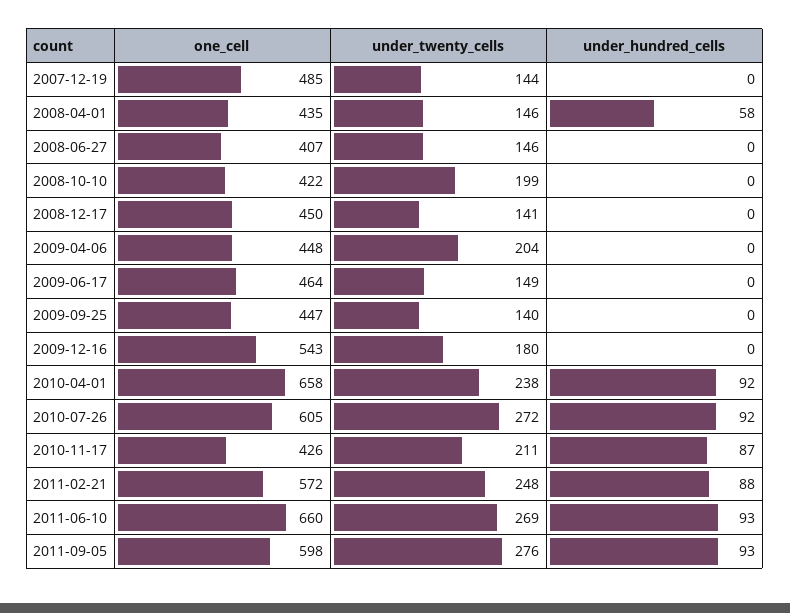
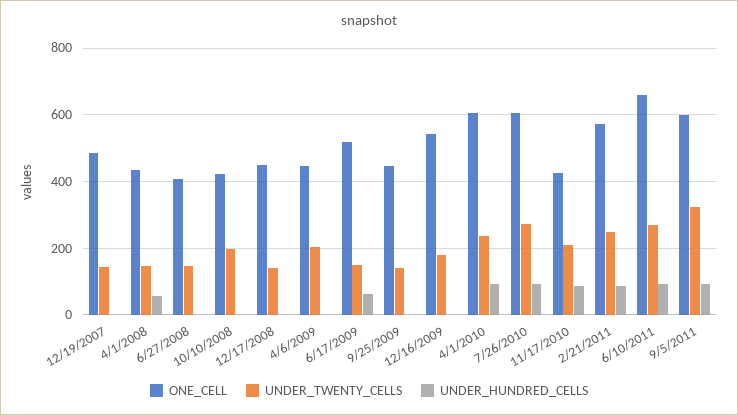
  {
    "one_cell": {
      "2007-12-19": 485,
      "2008-04-01": 435,
      "2008-06-27": 407,
      "2008-10-10": 422,
      "2008-12-17": 450,
      "2009-04-06": 448,
-     "2009-06-17": 464,
+     "2009-06-17": 520,
      "2009-09-25": 447,
      "2009-12-16": 543,
-     "2010-04-01": 658,
+     "2010-04-01": 600,
      "2010-07-26": 605,
      "2010-11-17": 426,
      "2011-02-21": 572,
      "2011-06-10": 660,
      "2011-09-05": 598
    },
    "under_twenty_cells": {
      "2007-12-19": 144,
      "2008-04-01": 146,
      "2008-06-27": 146,
      "2008-10-10": 199,
      "2008-12-17": 141,
      "2009-04-06": 204,
      "2009-06-17": 149,
      "2009-09-25": 140,
      "2009-12-16": 180,
      "2010-04-01": 238,
      "2010-07-26": 272,
      "2010-11-17": 211,
      "2011-02-21": 248,
      "2011-06-10": 269,
-     "2011-09-05": 276
+     "2011-09-05": 320
    },
    "under_hundred_cells": {
      "2007-12-19": 0,
      "2008-04-01": 58,
      "2008-06-27": 0,
      "2008-10-10": 0,
      "2008-12-17": 0,
      "2009-04-06": 0,
-     "2009-06-17": 0,
+     "2009-06-17": 60,
      "2009-09-25": 0,
      "2009-12-16": 0,
      "2010-04-01": 92,
      "2010-07-26": 92,
      "2010-11-17": 87,
      "2011-02-21": 88,
      "2011-06-10": 93,
      "2011-09-05": 93
    }
  }

